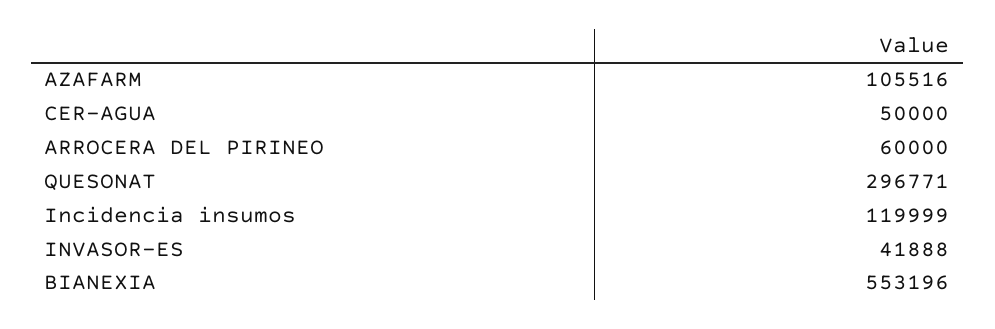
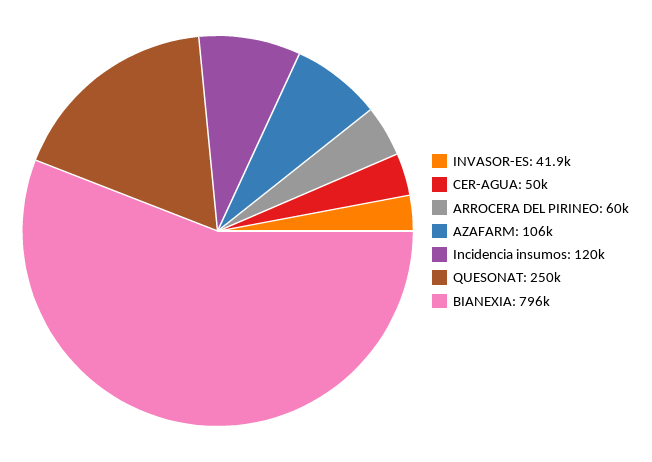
  {
    "AZAFARM": 105516,
    "CER-AGUA": 50000,
    "ARROCERA DEL PIRINEO": 60000,
-   "QUESONAT": 296771,
+   "QUESONAT": 250000,
    "Incidencia insumos": 119999,
    "INVASOR-ES": 41888,
-   "BIANEXIA": 553196
+   "BIANEXIA": 796000
  }

